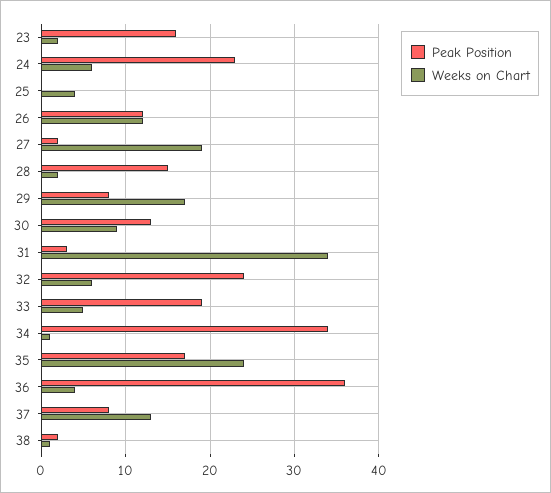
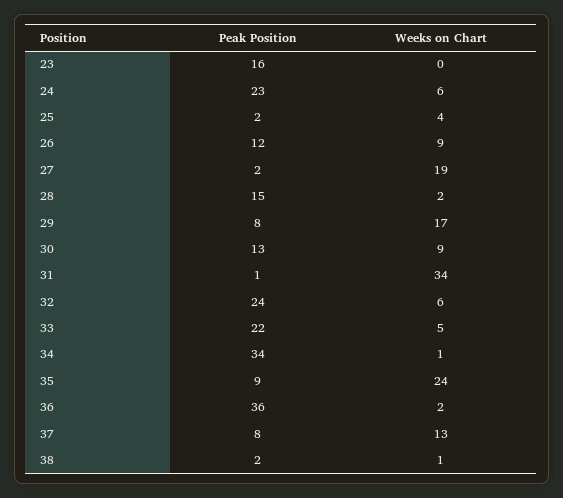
  {
    "Peak Position": {
      "23": 16,
      "24": 23,
-     "25": 0,
+     "25": 2,
      "26": 12,
      "27": 2,
      "28": 15,
      "29": 8,
      "30": 13,
-     "31": 3,
+     "31": 1,
      "32": 24,
-     "33": 19,
+     "33": 22,
      "34": 34,
-     "35": 17,
+     "35": 9,
      "36": 36,
      "37": 8,
      "38": 2
    },
    "Weeks on Chart": {
-     "23": 2,
+     "23": 0,
      "24": 6,
      "25": 4,
-     "26": 12,
+     "26": 9,
      "27": 19,
      "28": 2,
      "29": 17,
      "30": 9,
      "31": 34,
      "32": 6,
      "33": 5,
      "34": 1,
      "35": 24,
-     "36": 4,
+     "36": 2,
      "37": 13,
      "38": 1
    }
  }

